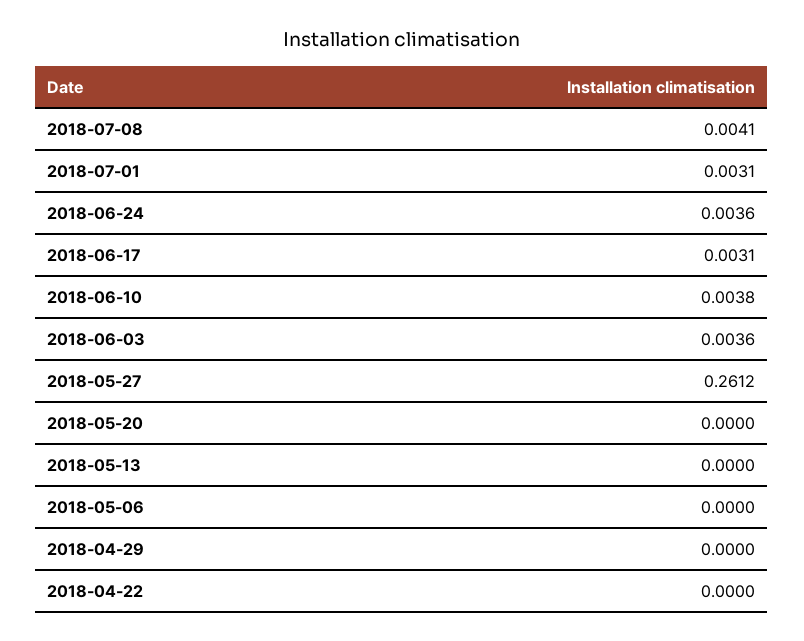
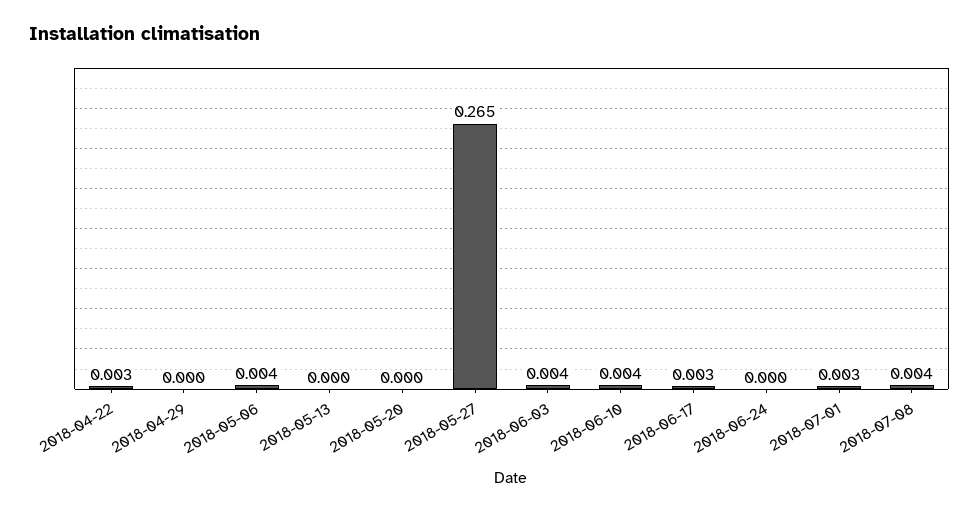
  {
    "2018-07-08": 0.0041,
    "2018-07-01": 0.0031,
-   "2018-06-24": 0.0036,
+   "2018-06-24": 0,
    "2018-06-17": 0.0031,
    "2018-06-10": 0.0038,
    "2018-06-03": 0.0036,
-   "2018-05-27": 0.2612,
+   "2018-05-27": 0.265,
    "2018-05-20": 0,
    "2018-05-13": 0,
-   "2018-05-06": 0,
+   "2018-05-06": 0.004,
    "2018-04-29": 0,
-   "2018-04-22": 0
+   "2018-04-22": 0.003
  }

